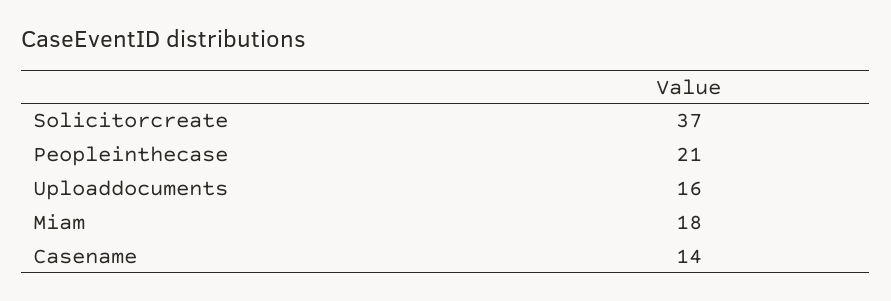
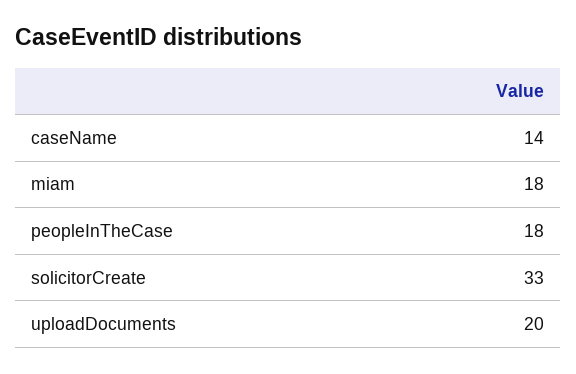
  {
-   "Solicitorcreate": 37,
+   "Solicitorcreate": 33,
-   "Peopleinthecase": 21,
+   "Peopleinthecase": 18,
-   "Uploaddocuments": 16,
+   "Uploaddocuments": 20,
    "Miam": 18,
    "Casename": 14
  }

